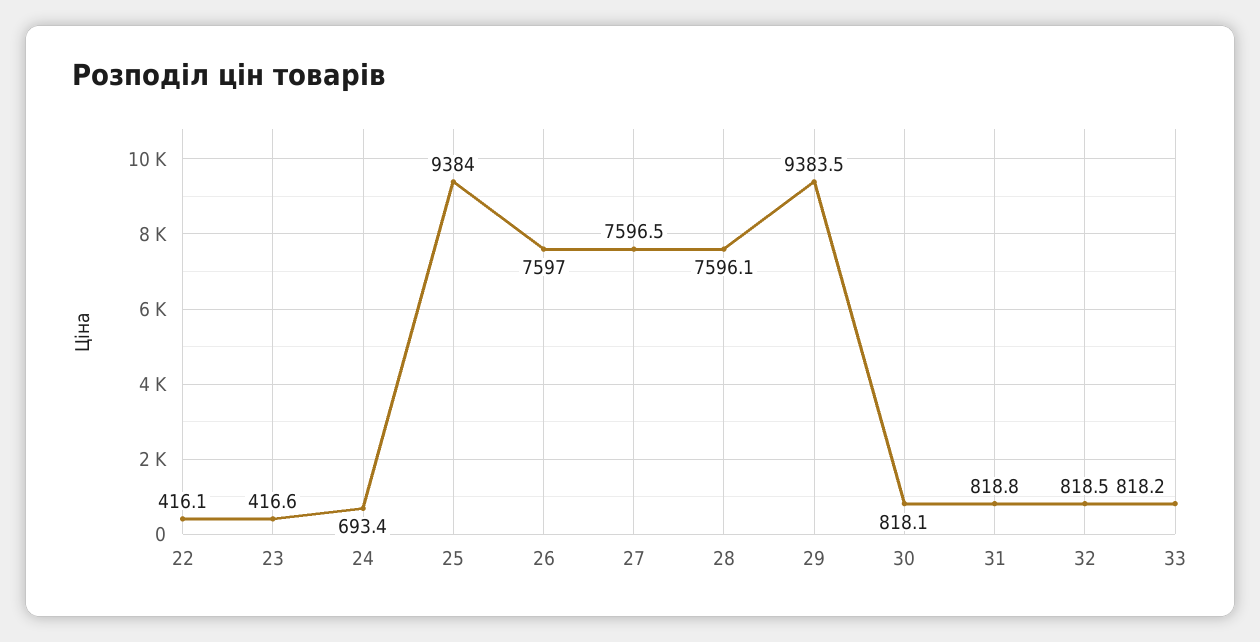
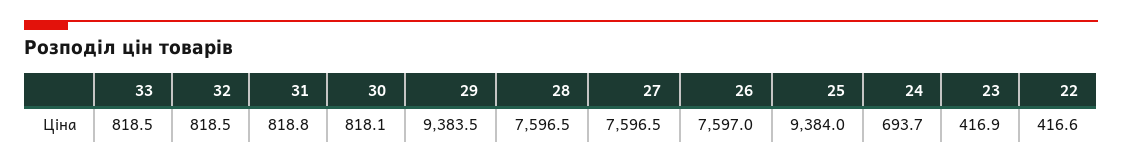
  {
-   "22": 416.1,
+   "22": 416.6,
-   "23": 416.6,
+   "23": 416.9,
-   "24": 693.4,
+   "24": 693.7,
    "25": 9384,
    "26": 7597,
    "27": 7596.5,
-   "28": 7596.1,
+   "28": 7596.5,
    "29": 9383.5,
    "30": 818.1,
    "31": 818.8,
    "32": 818.5,
-   "33": 818.2
+   "33": 818.5
  }

